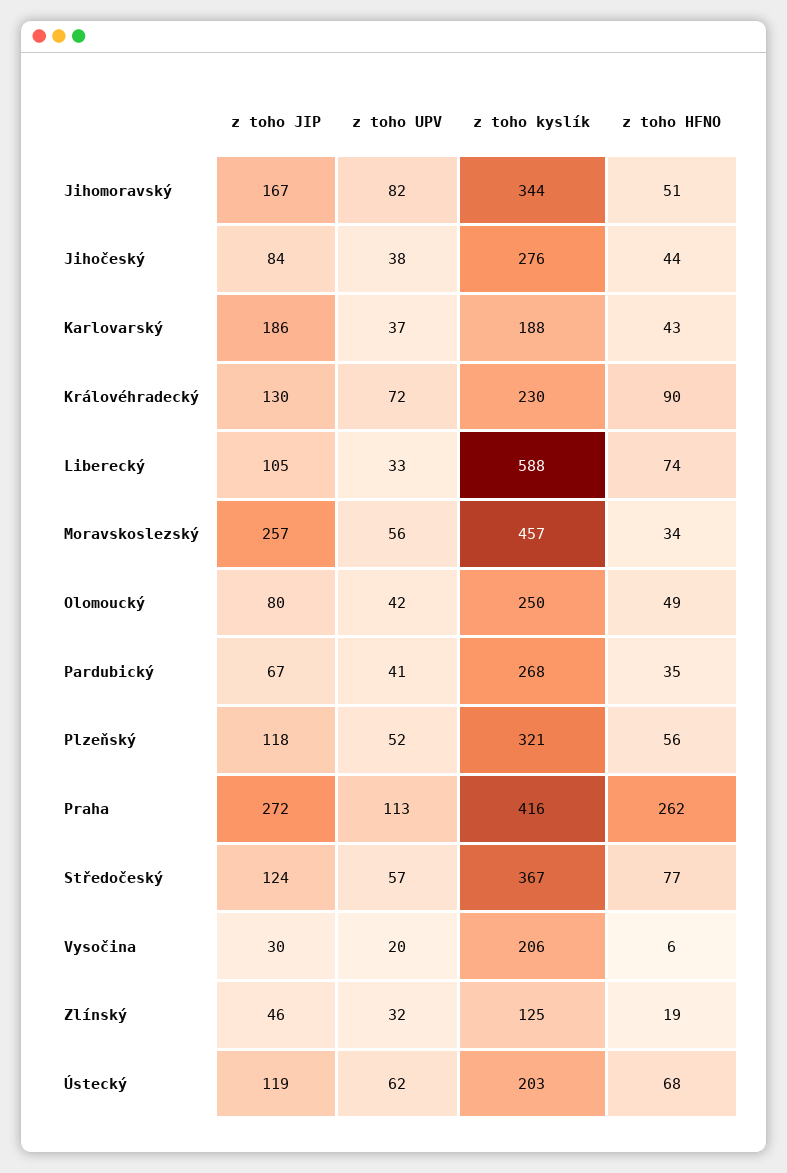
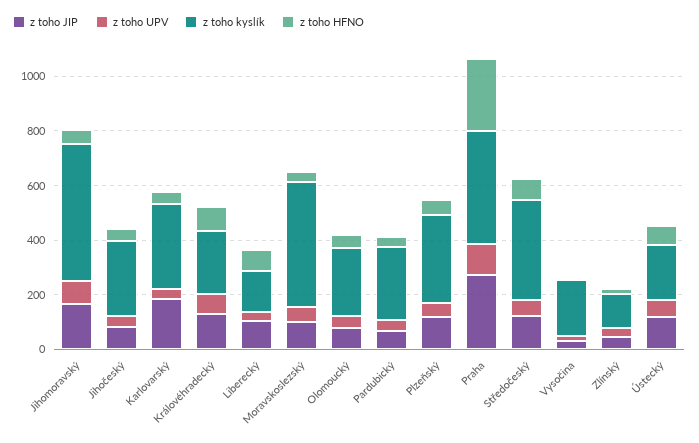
  {
    "z toho JIP": {
      "Jihomoravský": 167,
      "Jihočeský": 84,
      "Karlovarský": 186,
      "Královéhradecký": 130,
      "Liberecký": 105,
-     "Moravskoslezský": 257,
+     "Moravskoslezský": 100,
      "Olomoucký": 80,
      "Pardubický": 67,
      "Plzeňský": 118,
      "Praha": 272,
      "Středočeský": 124,
      "Vysočina": 30,
      "Zlínský": 46,
      "Ústecký": 119
    },
    "z toho UPV": {
      "Jihomoravský": 82,
      "Jihočeský": 38,
      "Karlovarský": 37,
      "Královéhradecký": 72,
      "Liberecký": 33,
      "Moravskoslezský": 56,
      "Olomoucký": 42,
      "Pardubický": 41,
      "Plzeňský": 52,
      "Praha": 113,
      "Středočeský": 57,
      "Vysočina": 20,
      "Zlínský": 32,
      "Ústecký": 62
    },
    "z toho kyslík": {
-     "Jihomoravský": 344,
+     "Jihomoravský": 500,
      "Jihočeský": 276,
-     "Karlovarský": 188,
+     "Karlovarský": 300,
      "Královéhradecký": 230,
-     "Liberecký": 588,
+     "Liberecký": 150,
      "Moravskoslezský": 457,
      "Olomoucký": 250,
      "Pardubický": 268,
      "Plzeňský": 321,
      "Praha": 416,
      "Středočeský": 367,
      "Vysočina": 206,
      "Zlínský": 125,
      "Ústecký": 203
    },
    "z toho HFNO": {
      "Jihomoravský": 51,
      "Jihočeský": 44,
      "Karlovarský": 43,
      "Královéhradecký": 90,
      "Liberecký": 74,
      "Moravskoslezský": 34,
      "Olomoucký": 49,
      "Pardubický": 35,
      "Plzeňský": 56,
      "Praha": 262,
      "Středočeský": 77,
      "Vysočina": 6,
      "Zlínský": 19,
      "Ústecký": 68
    }
  }

